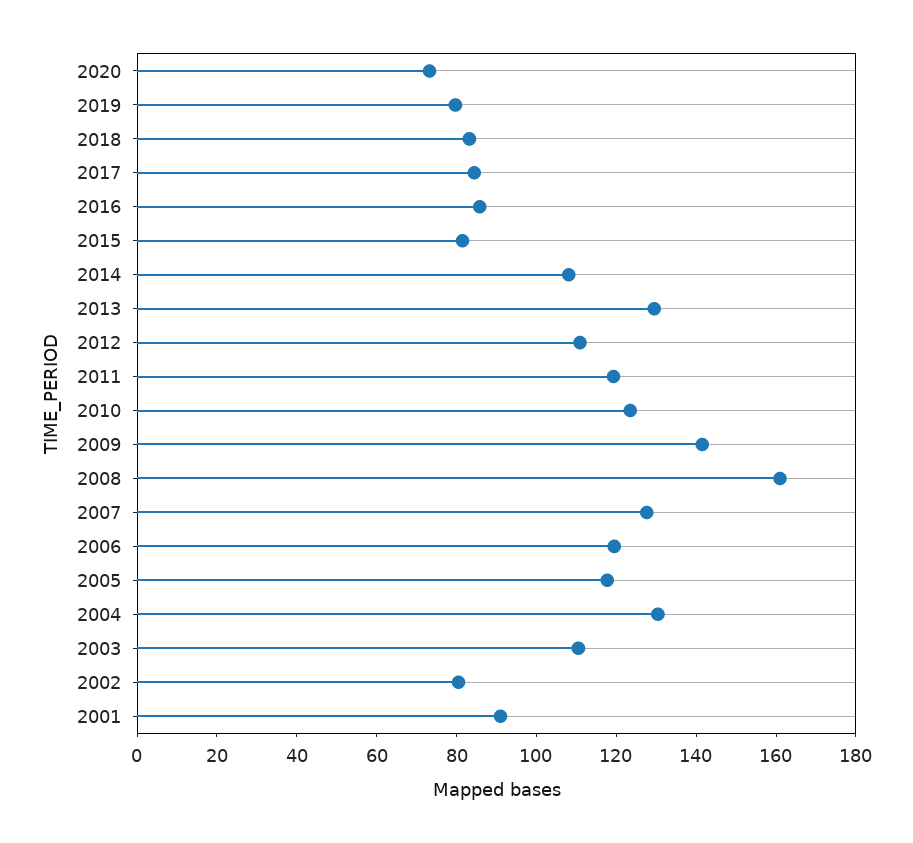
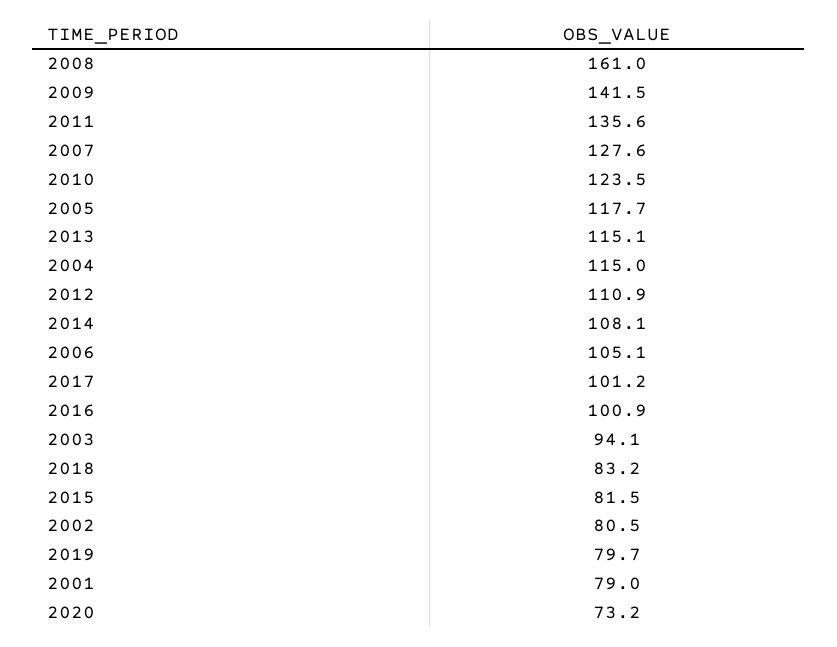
  {
    "2020": 73.2,
    "2019": 79.7,
    "2018": 83.2,
-   "2017": 85,
+   "2017": 101.2,
-   "2016": 85,
+   "2016": 100.9,
    "2015": 81.5,
    "2014": 108.1,
-   "2013": 130,
+   "2013": 115.1,
    "2012": 110.9,
-   "2011": 120,
+   "2011": 135.6,
    "2010": 123.5,
    "2009": 141.5,
    "2008": 161,
    "2007": 127.6,
-   "2006": 120,
+   "2006": 105.1,
    "2005": 117.7,
-   "2004": 130,
+   "2004": 115,
-   "2003": 110,
+   "2003": 94.1,
    "2002": 80.5,
-   "2001": 90
+   "2001": 79
  }

